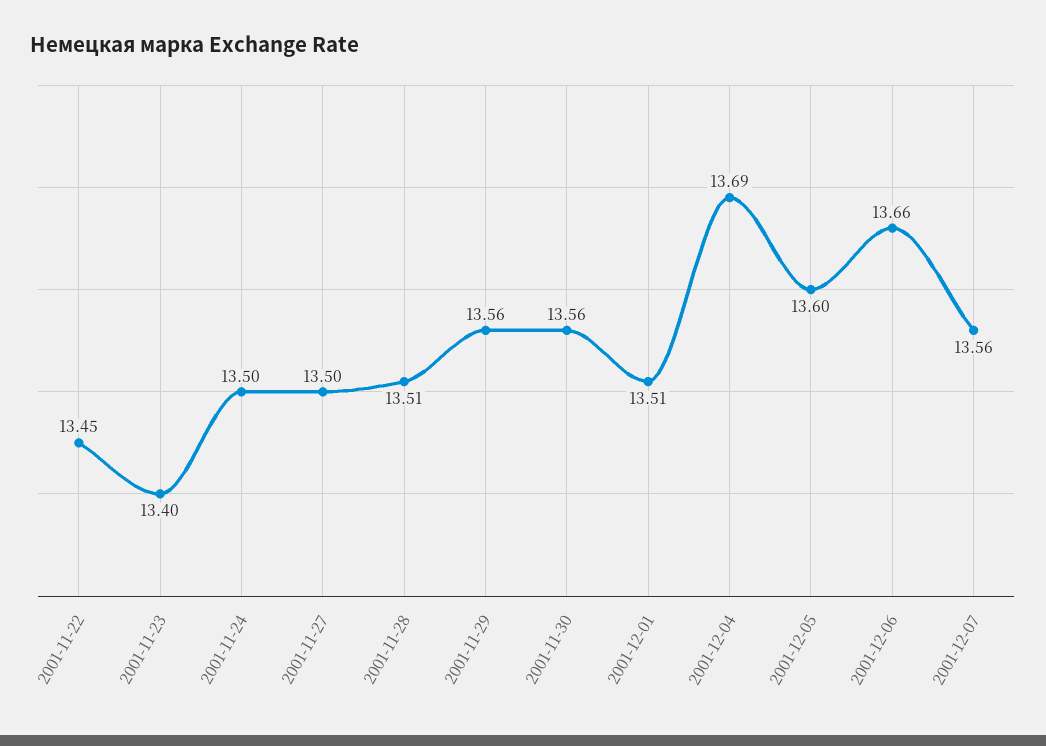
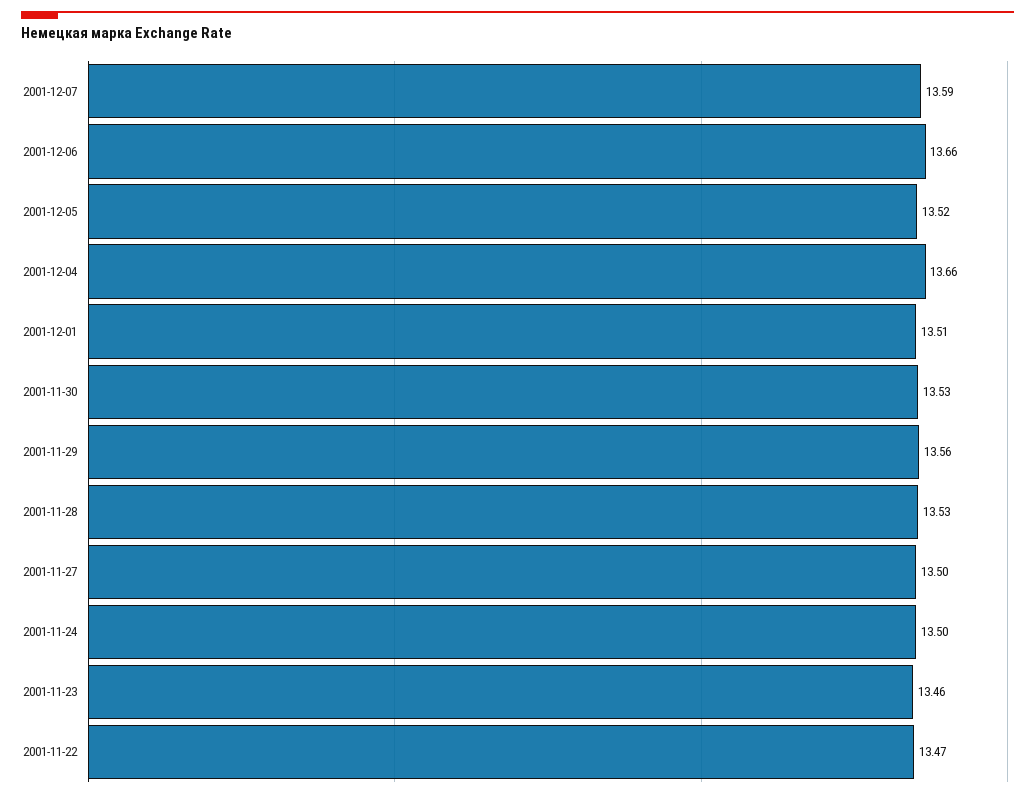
  {
-   "2001-11-22": 13.45,
+   "2001-11-22": 13.47,
-   "2001-11-23": 13.4,
+   "2001-11-23": 13.46,
    "2001-11-24": 13.5,
    "2001-11-27": 13.5,
-   "2001-11-28": 13.51,
+   "2001-11-28": 13.53,
    "2001-11-29": 13.56,
-   "2001-11-30": 13.56,
+   "2001-11-30": 13.53,
    "2001-12-01": 13.51,
-   "2001-12-04": 13.69,
+   "2001-12-04": 13.66,
-   "2001-12-05": 13.6,
+   "2001-12-05": 13.52,
    "2001-12-06": 13.66,
-   "2001-12-07": 13.56
+   "2001-12-07": 13.59
  }

